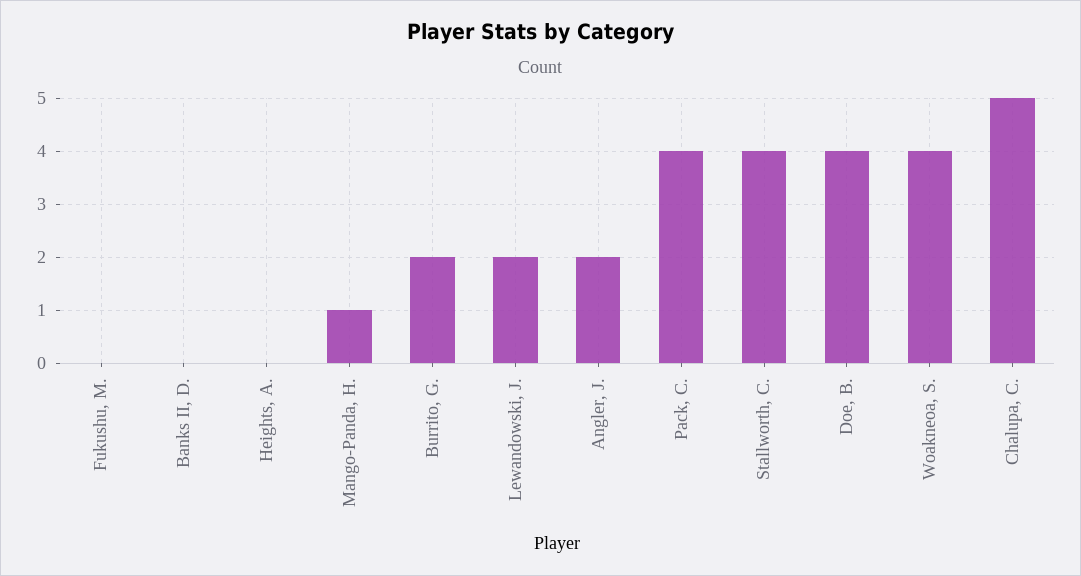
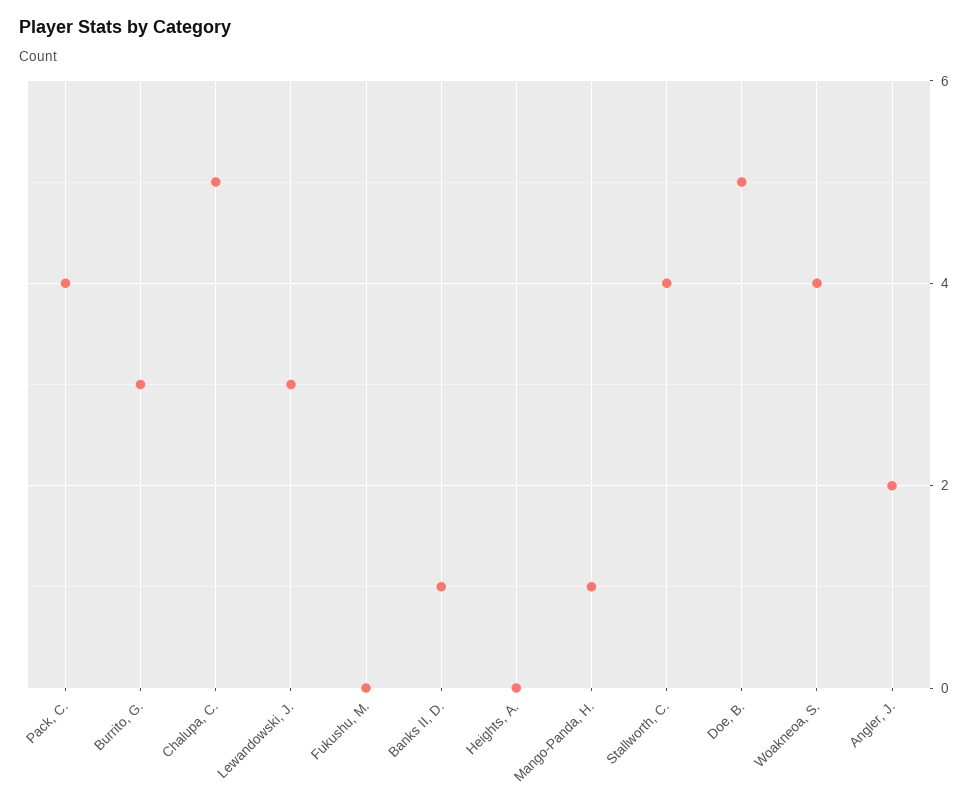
  {
    "Fukushu, M.": 0,
-   "Banks II, D.": 0,
+   "Banks II, D.": 1,
    "Heights, A.": 0,
    "Mango-Panda, H.": 1,
-   "Burrito, G.": 2,
+   "Burrito, G.": 3,
-   "Lewandowski, J.": 2,
+   "Lewandowski, J.": 3,
    "Angler, J.": 2,
    "Pack, C.": 4,
    "Stallworth, C.": 4,
-   "Doe, B.": 4,
+   "Doe, B.": 5,
    "Woakneoa, S.": 4,
    "Chalupa, C.": 5
  }

